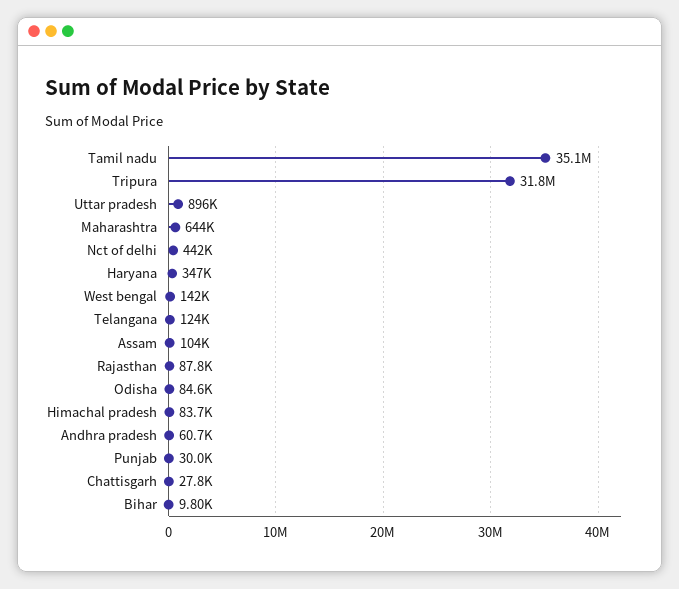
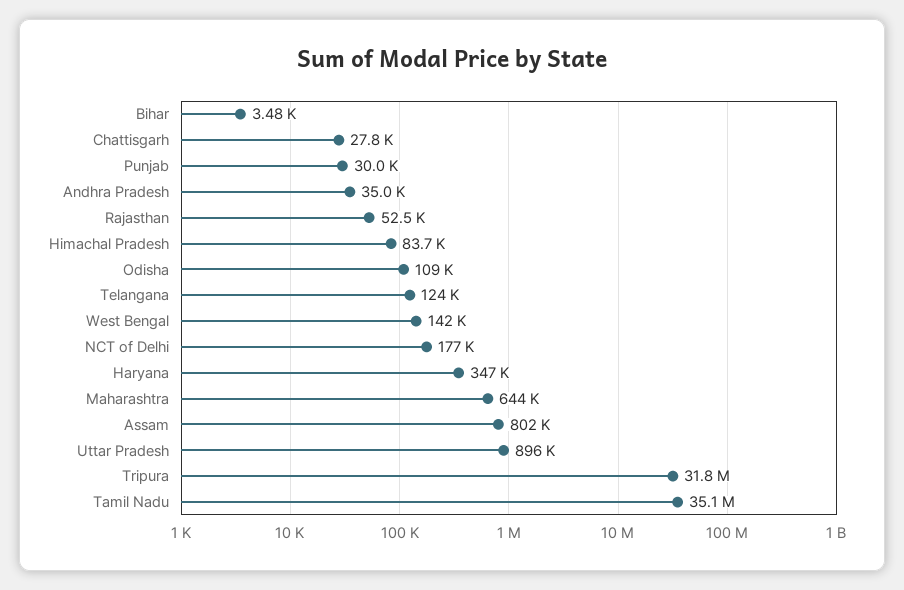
  {
    "Tamil nadu": 35100000,
    "Tripura": 31800000,
    "Uttar pradesh": 896000,
    "Maharashtra": 644000,
-   "Nct of delhi": 442000,
+   "Nct of delhi": 177000,
    "Haryana": 347000,
    "West bengal": 142000,
    "Telangana": 124000,
-   "Assam": 104000,
+   "Assam": 802000,
-   "Rajasthan": 87800,
+   "Rajasthan": 52500,
-   "Odisha": 84600,
+   "Odisha": 109000,
    "Himachal pradesh": 83700,
-   "Andhra pradesh": 60700,
+   "Andhra pradesh": 35000,
    "Punjab": 30000,
    "Chattisgarh": 27800,
-   "Bihar": 9800
+   "Bihar": 3480
  }

